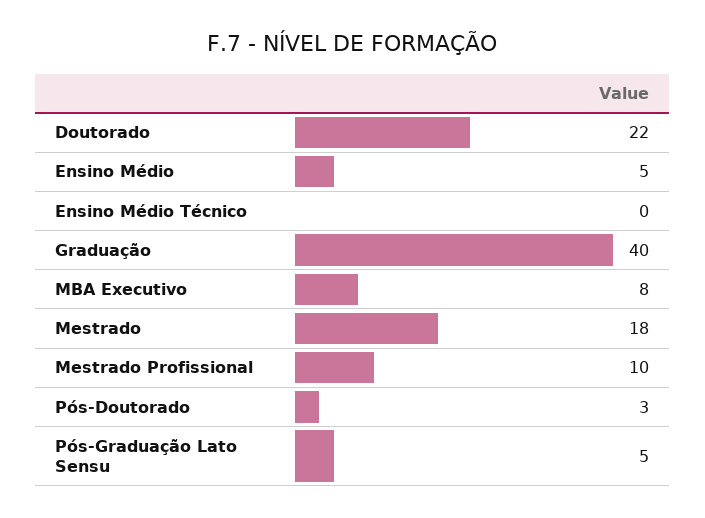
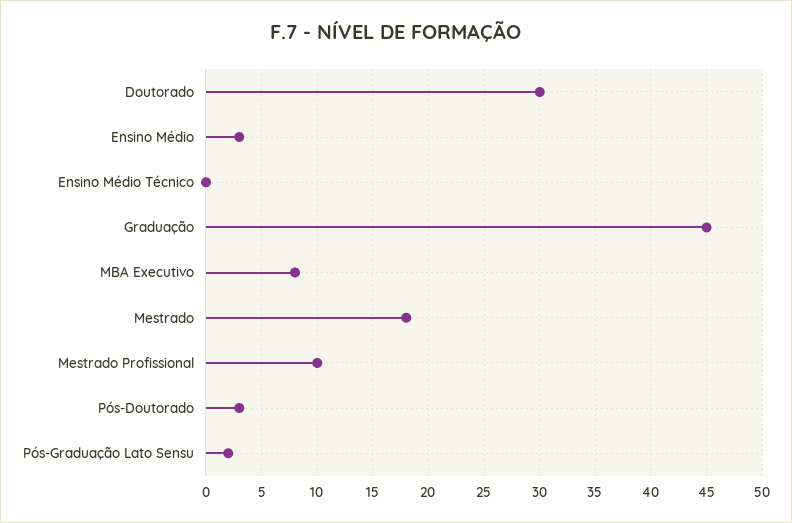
  {
-   "Doutorado": 22,
+   "Doutorado": 30,
-   "Ensino Médio": 5,
+   "Ensino Médio": 3,
    "Ensino Médio Técnico": 0,
-   "Graduação": 40,
+   "Graduação": 45,
    "MBA Executivo": 8,
    "Mestrado": 18,
    "Mestrado Profissional": 10,
    "Pós-Doutorado": 3,
-   "Pós-Graduação Lato Sensu": 5
+   "Pós-Graduação Lato Sensu": 2
  }

